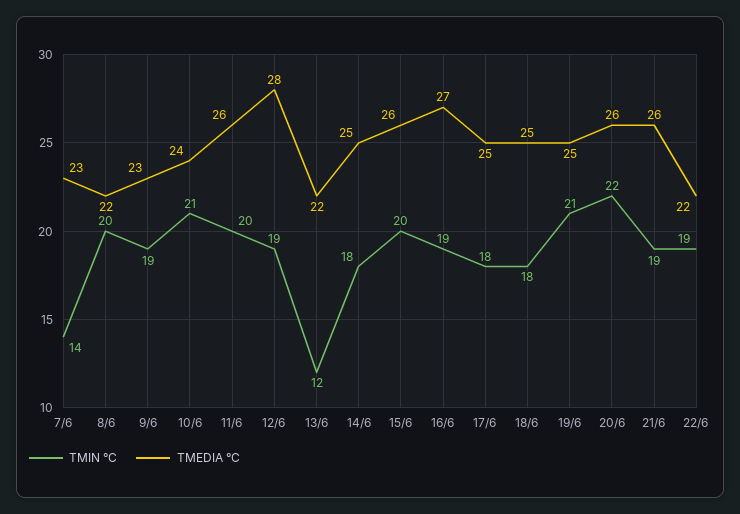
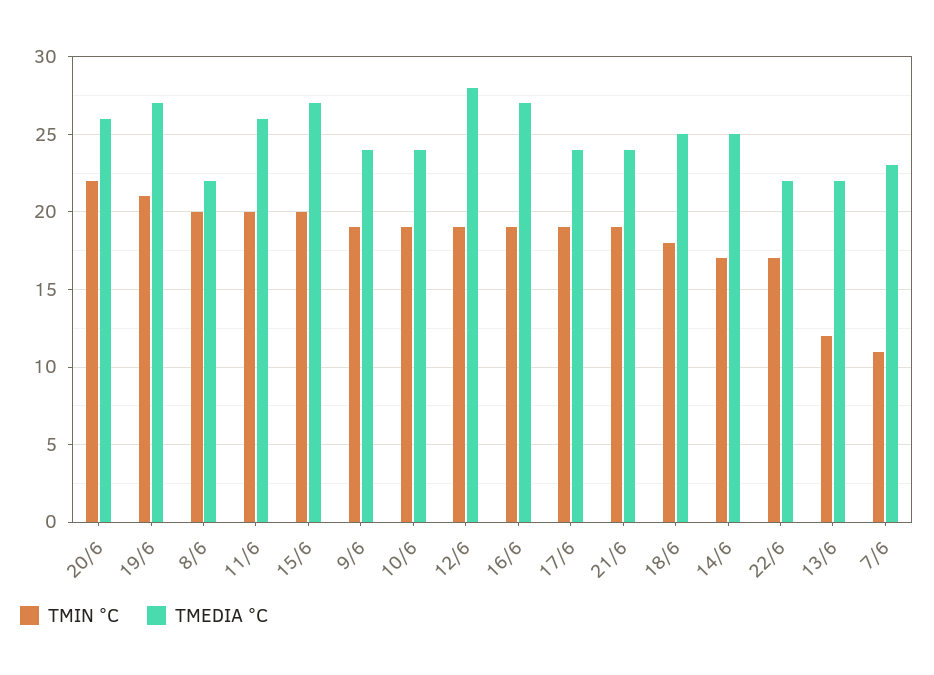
  {
    "TMIN °C": {
-     "7/6": 14,
+     "7/6": 11,
      "8/6": 20,
      "9/6": 19,
-     "10/6": 21,
+     "10/6": 19,
      "11/6": 20,
      "12/6": 19,
      "13/6": 12,
-     "14/6": 18,
+     "14/6": 17,
      "15/6": 20,
      "16/6": 19,
-     "17/6": 18,
+     "17/6": 19,
      "18/6": 18,
      "19/6": 21,
      "20/6": 22,
      "21/6": 19,
-     "22/6": 19
+     "22/6": 17
    },
    "TMEDIA °C": {
      "7/6": 23,
      "8/6": 22,
-     "9/6": 23,
+     "9/6": 24,
      "10/6": 24,
      "11/6": 26,
      "12/6": 28,
      "13/6": 22,
      "14/6": 25,
-     "15/6": 26,
+     "15/6": 27,
      "16/6": 27,
-     "17/6": 25,
+     "17/6": 24,
      "18/6": 25,
-     "19/6": 25,
+     "19/6": 27,
      "20/6": 26,
-     "21/6": 26,
+     "21/6": 24,
      "22/6": 22
    }
  }

